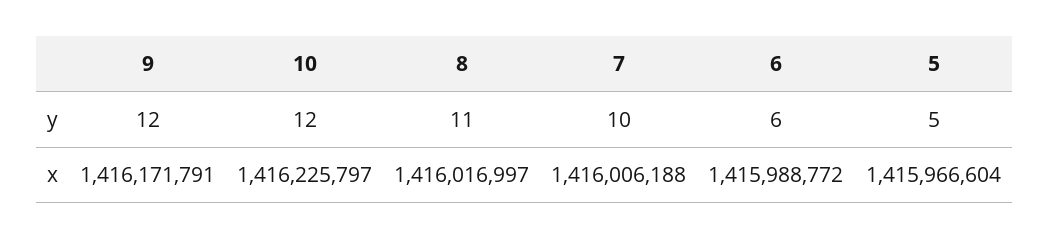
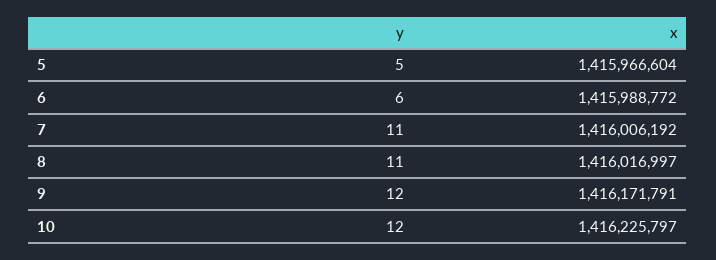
  {
    "9": {
      "y": 12,
      "x": 1416171791
    },
    "10": {
      "y": 12,
      "x": 1416225797
    },
    "8": {
      "y": 11,
      "x": 1416016997
    },
    "7": {
-     "y": 10,
+     "y": 11,
-     "x": 1416006188
+     "x": 1416006192
    },
    "6": {
      "y": 6,
      "x": 1415988772
    },
    "5": {
      "y": 5,
      "x": 1415966604
    }
  }

